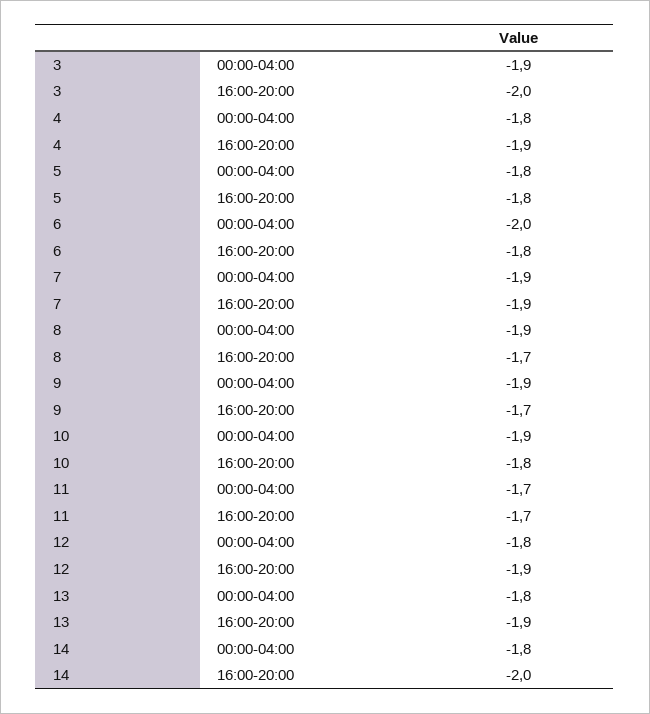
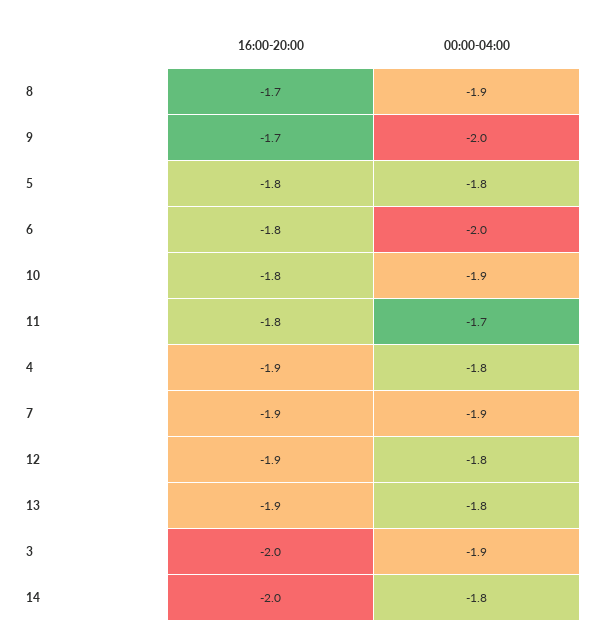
  {
    "3": {
      "00:00-04:00": -1.9,
      "16:00-20:00": -2
    },
    "4": {
      "00:00-04:00": -1.8,
      "16:00-20:00": -1.9
    },
    "5": {
      "00:00-04:00": -1.8,
      "16:00-20:00": -1.8
    },
    "6": {
      "00:00-04:00": -2,
      "16:00-20:00": -1.8
    },
    "7": {
      "00:00-04:00": -1.9,
      "16:00-20:00": -1.9
    },
    "8": {
      "00:00-04:00": -1.9,
      "16:00-20:00": -1.7
    },
    "9": {
-     "00:00-04:00": -1.9,
+     "00:00-04:00": -2,
      "16:00-20:00": -1.7
    },
    "10": {
      "00:00-04:00": -1.9,
      "16:00-20:00": -1.8
    },
    "11": {
      "00:00-04:00": -1.7,
-     "16:00-20:00": -1.7
+     "16:00-20:00": -1.8
    },
    "12": {
      "00:00-04:00": -1.8,
      "16:00-20:00": -1.9
    },
    "13": {
      "00:00-04:00": -1.8,
      "16:00-20:00": -1.9
    },
    "14": {
      "00:00-04:00": -1.8,
      "16:00-20:00": -2
    }
  }

